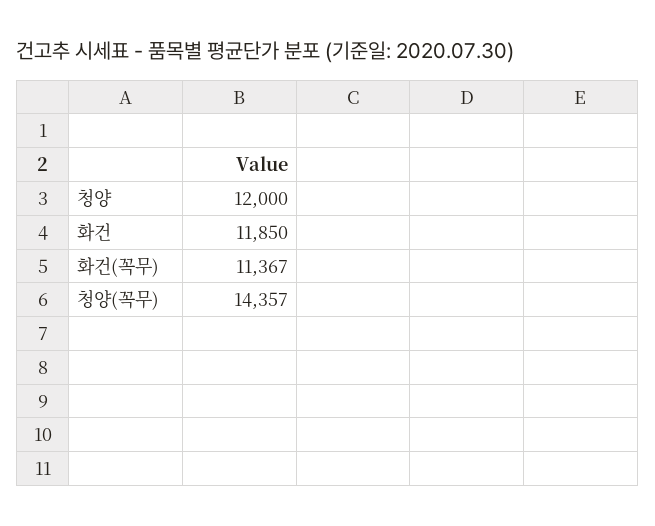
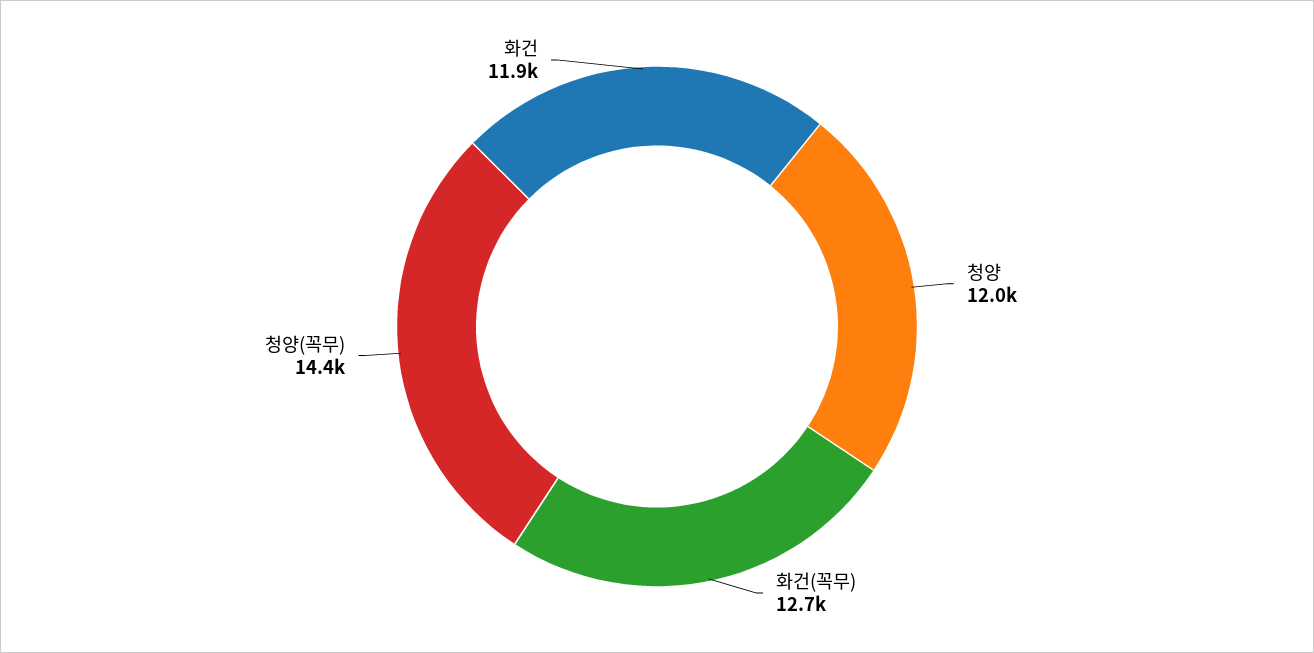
  {
    "청양": 12000,
    "화건": 11850,
-   "화건(꼭무)": 11367,
+   "화건(꼭무)": 12700,
    "청양(꼭무)": 14357
  }

